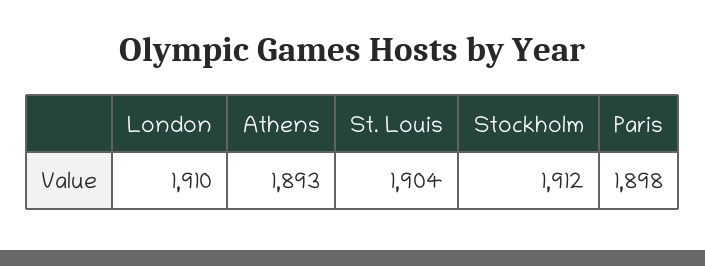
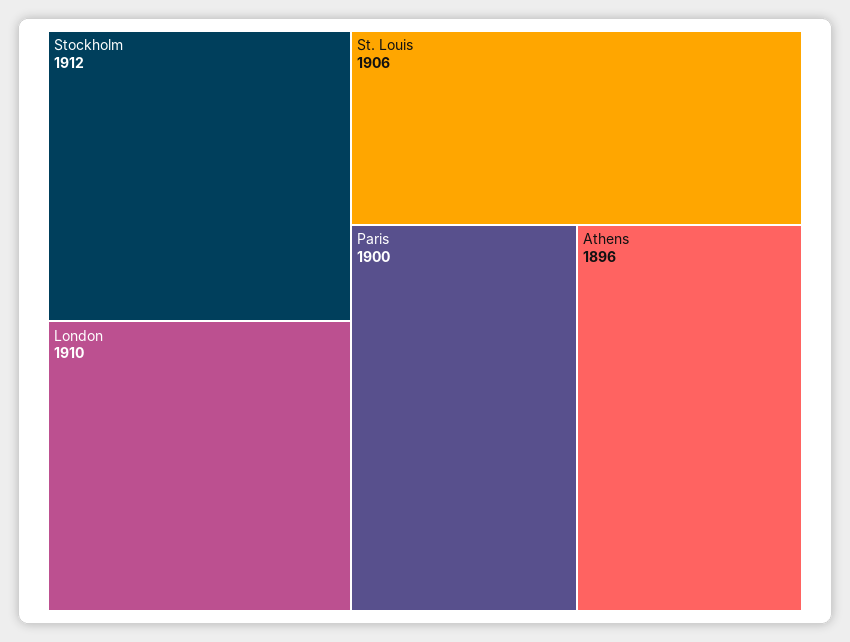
  {
    "London": 1910,
-   "Athens": 1893,
+   "Athens": 1896,
-   "St. Louis": 1904,
+   "St. Louis": 1906,
    "Stockholm": 1912,
-   "Paris": 1898
+   "Paris": 1900
  }

